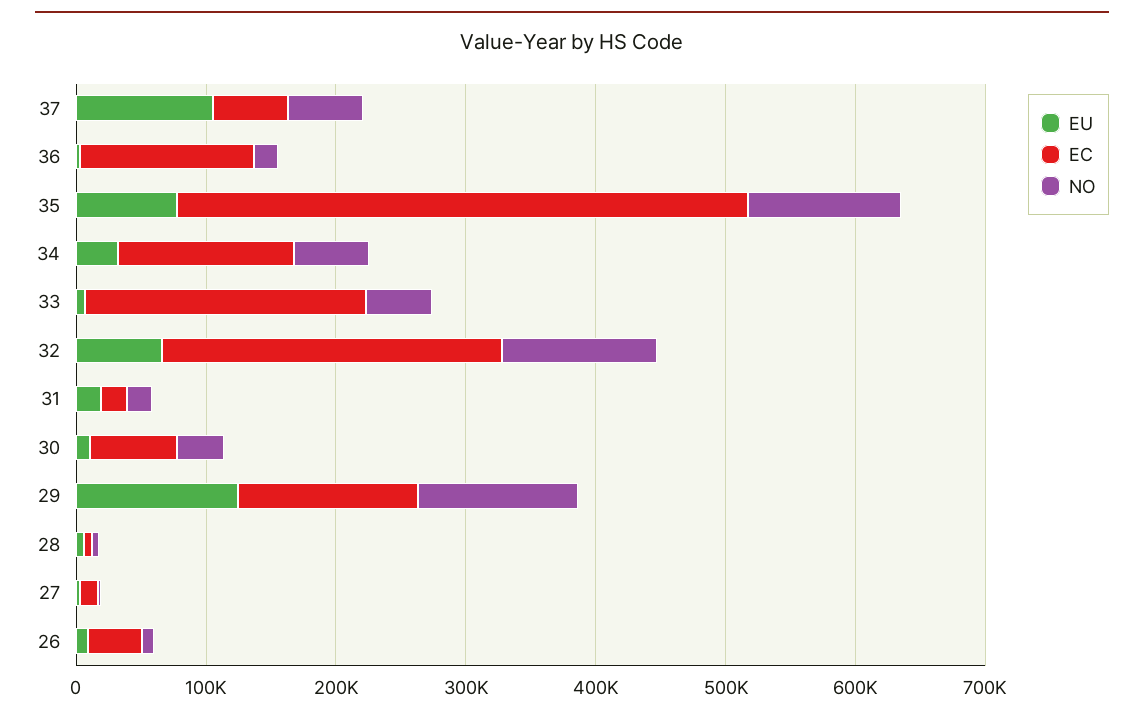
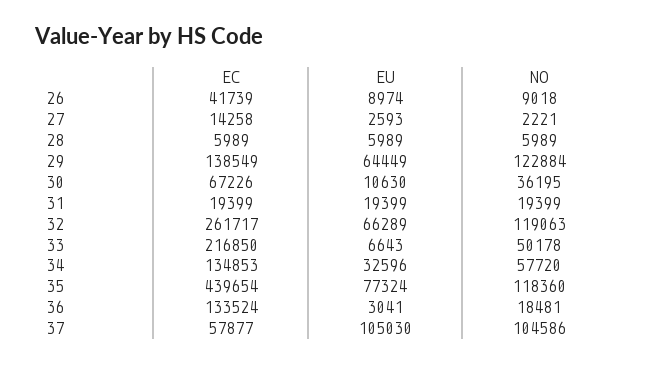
  {
    "EU": {
      "37": 105030,
      "36": 3041,
      "35": 77324,
      "34": 32596,
      "33": 6643,
      "32": 66289,
      "31": 19399,
      "30": 10630,
-     "29": 120000,
+     "29": 64449,
      "28": 5989,
      "27": 2593,
      "26": 8974
    },
    "EC": {
      "37": 57877,
      "36": 133524,
      "35": 439654,
      "34": 134853,
      "33": 216850,
      "32": 261717,
      "31": 19399,
      "30": 67226,
      "29": 138549,
      "28": 5989,
      "27": 14258,
      "26": 41739
    },
    "NO": {
-     "37": 60000,
+     "37": 104586,
      "36": 18481,
      "35": 118360,
      "34": 57720,
      "33": 50178,
      "32": 119063,
      "31": 19399,
      "30": 36195,
      "29": 122884,
      "28": 5989,
      "27": 2221,
      "26": 9018
    }
  }

